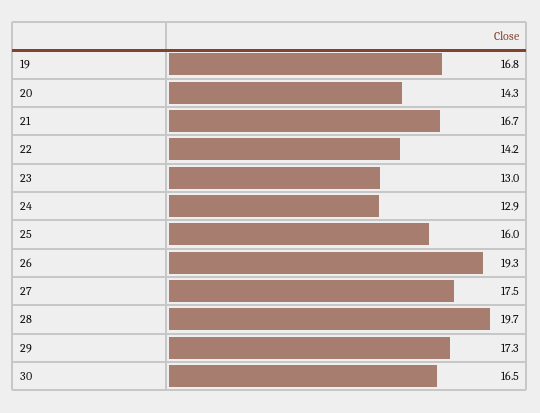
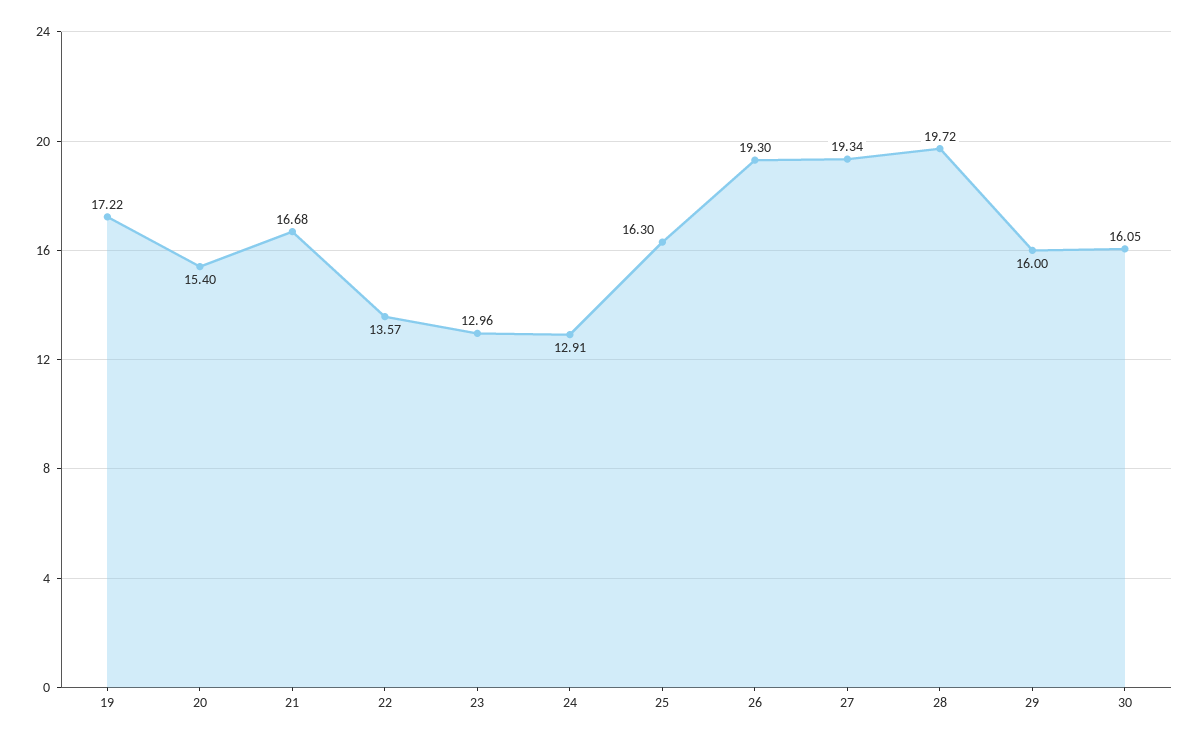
  {
-   "19": 16.8,
+   "19": 17.22,
-   "20": 14.3,
+   "20": 15.4,
    "21": 16.68,
-   "22": 14.2,
+   "22": 13.57,
    "23": 12.96,
    "24": 12.91,
-   "25": 16,
+   "25": 16.3,
    "26": 19.3,
-   "27": 17.5,
+   "27": 19.34,
    "28": 19.72,
-   "29": 17.3,
+   "29": 16,
-   "30": 16.5
+   "30": 16.05
  }

